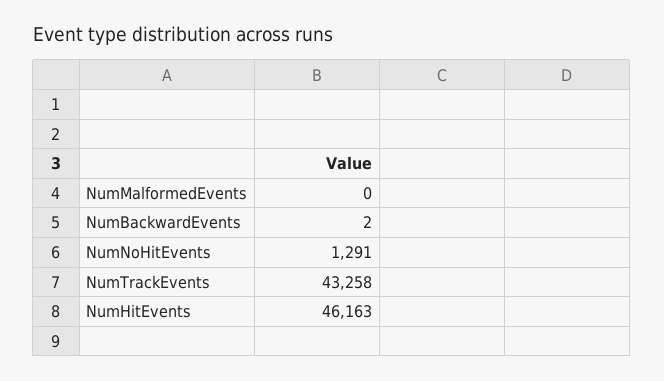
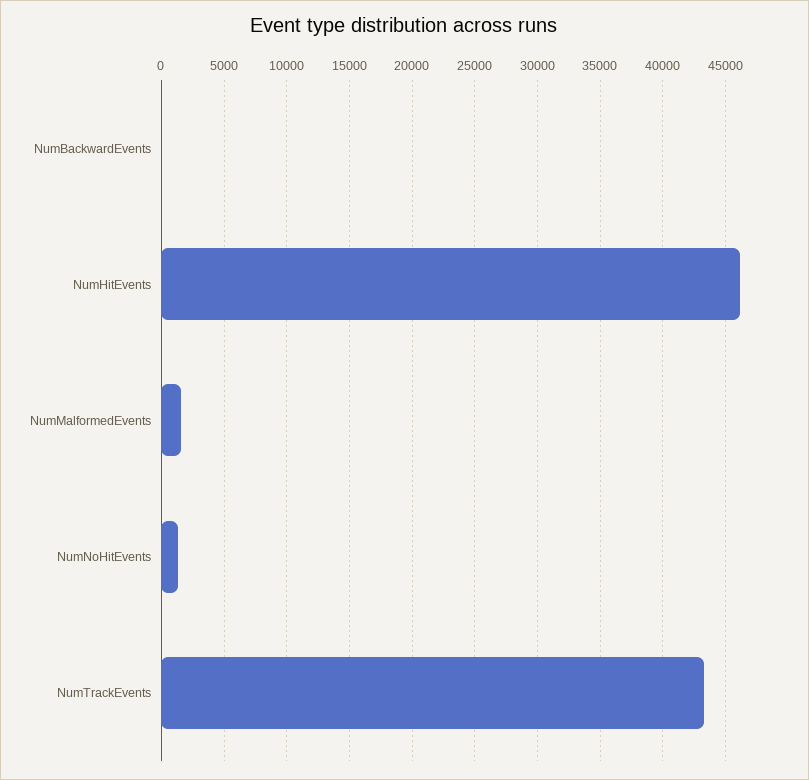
  {
-   "NumMalformedEvents": 0,
+   "NumMalformedEvents": 1500,
    "NumBackwardEvents": 2,
    "NumNoHitEvents": 1291,
    "NumTrackEvents": 43258,
    "NumHitEvents": 46163
  }

